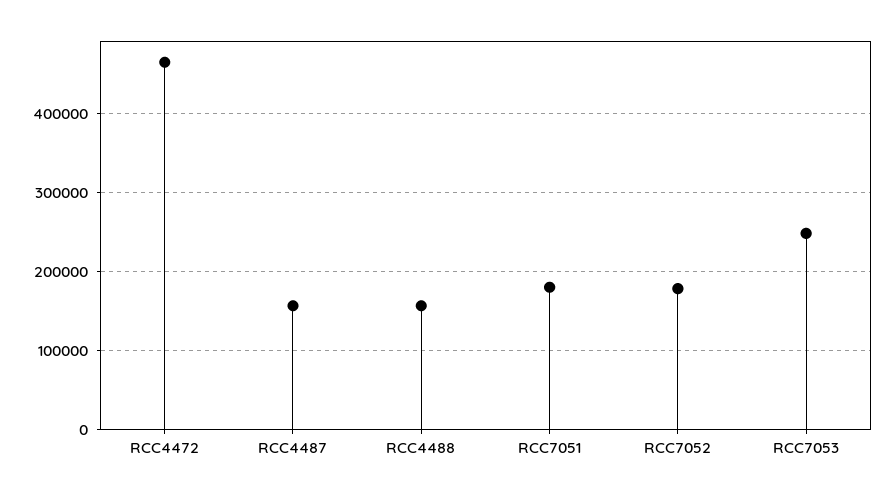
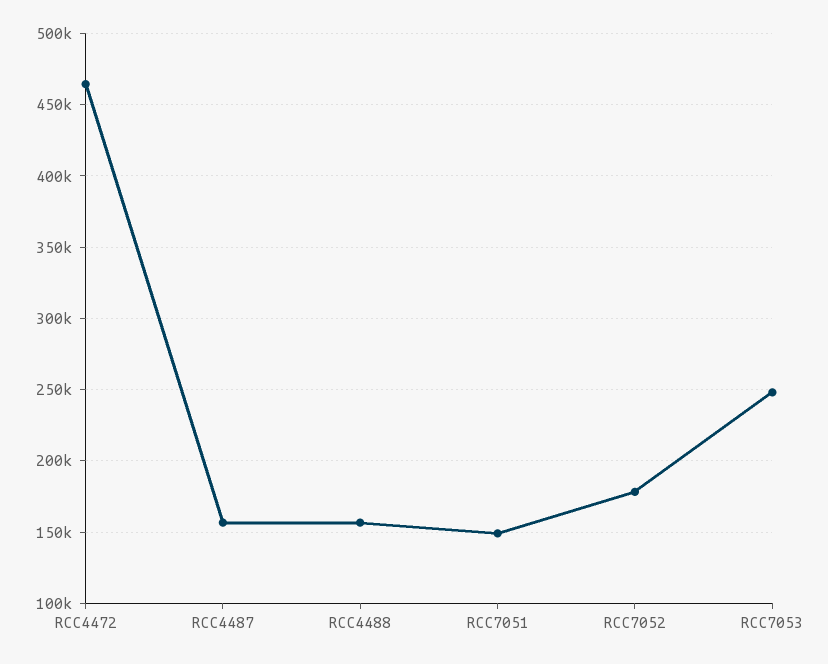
  {
    "RCC4472": 465000,
    "RCC4487": 155000,
    "RCC4488": 155000,
-   "RCC7051": 180000,
+   "RCC7051": 150000,
    "RCC7052": 180000,
    "RCC7053": 250000
  }

